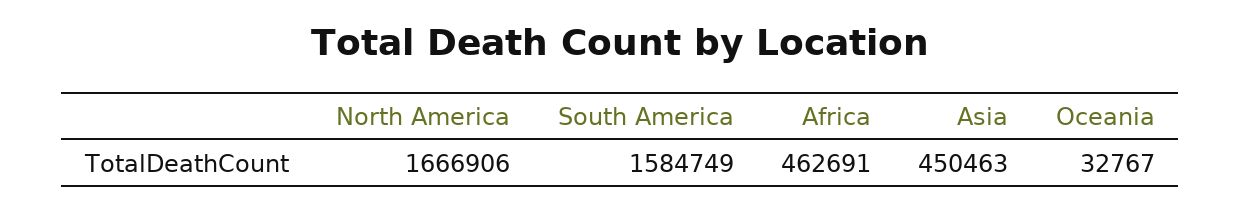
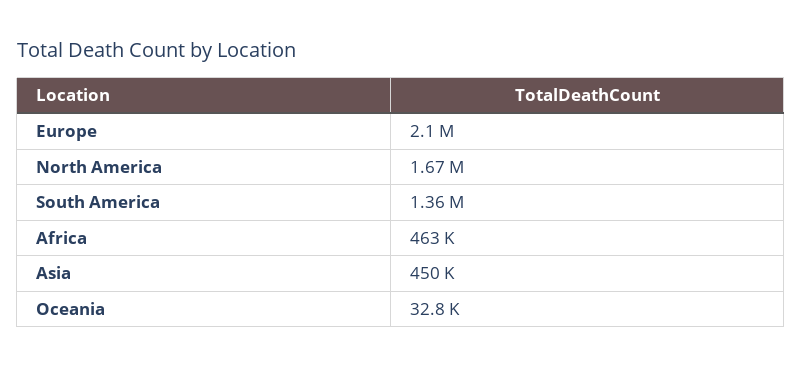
  {
    "North America": 1666906,
-   "South America": 1584749,
+   "South America": 1360000,
    "Africa": 462691,
    "Asia": 450463,
-   "Oceania": 32767
+   "Oceania": 32767,
+   "Europe": 2100000
  }

